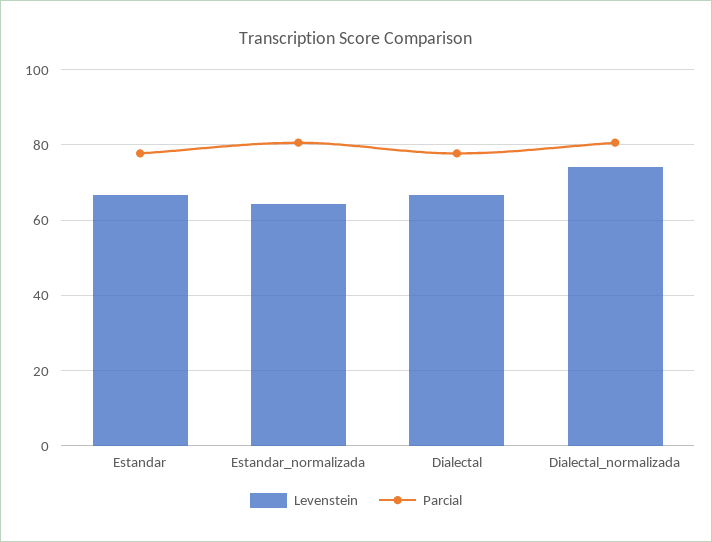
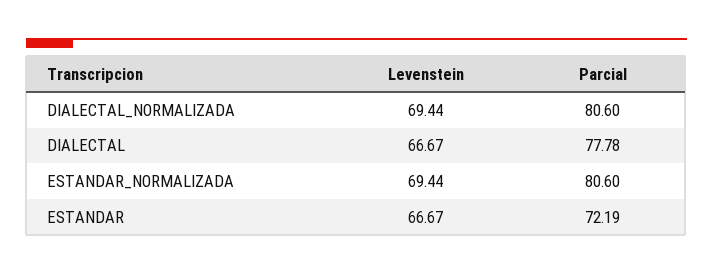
  {
    "Levenstein": {
      "Estandar": 66.67,
-     "Estandar_normalizada": 64,
+     "Estandar_normalizada": 69.44,
      "Dialectal": 66.67,
-     "Dialectal_normalizada": 74
+     "Dialectal_normalizada": 69.44
    },
    "Parcial": {
-     "Estandar": 78,
+     "Estandar": 72.19,
      "Estandar_normalizada": 80.6,
      "Dialectal": 77.78,
      "Dialectal_normalizada": 80.6
    }
  }

